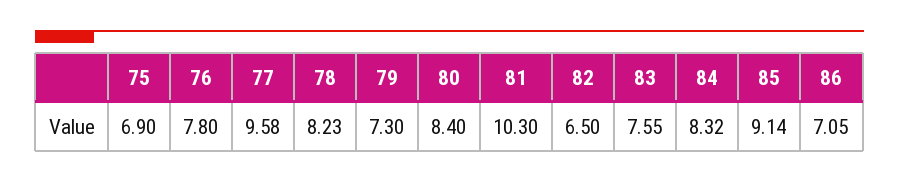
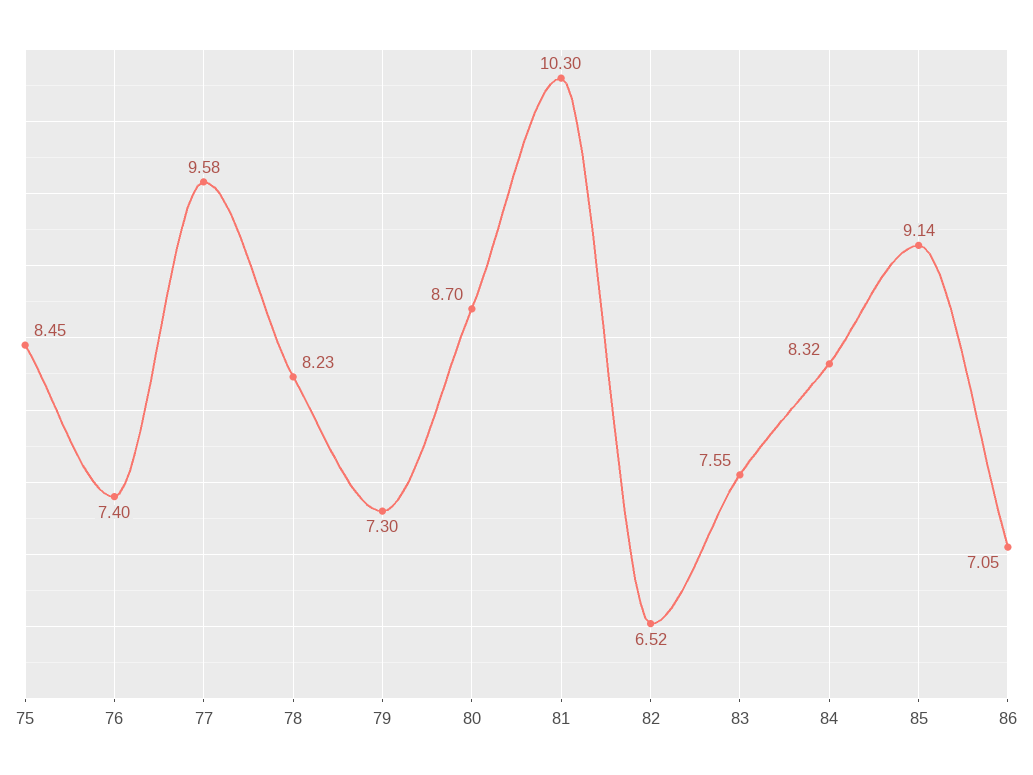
  {
-   "75": 6.9,
+   "75": 8.45,
-   "76": 7.8,
+   "76": 7.4,
    "77": 9.58,
    "78": 8.23,
    "79": 7.3,
-   "80": 8.4,
+   "80": 8.7,
    "81": 10.3,
-   "82": 6.5,
+   "82": 6.52,
    "83": 7.55,
    "84": 8.32,
    "85": 9.14,
    "86": 7.05
  }

